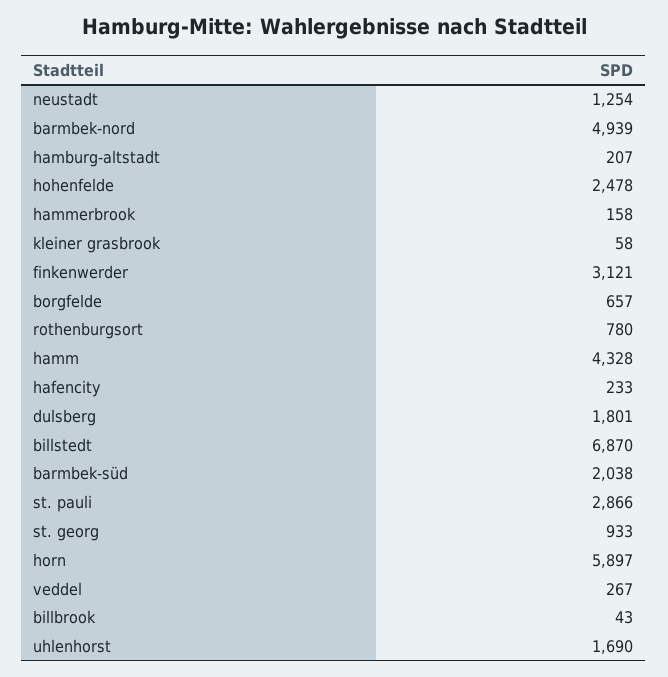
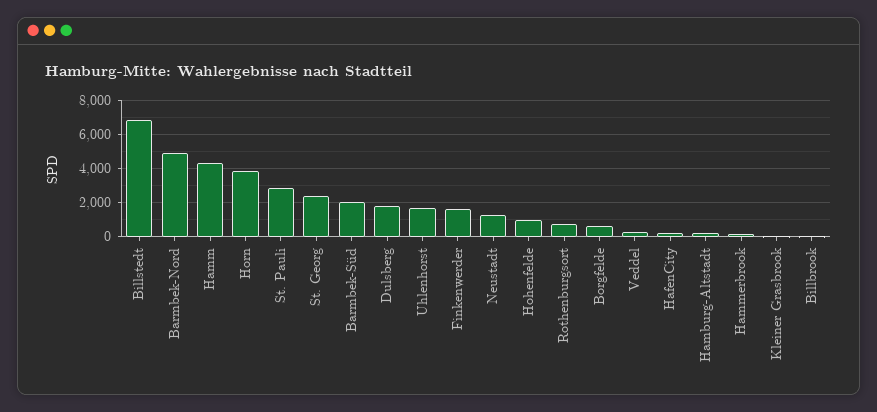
  {
    "neustadt": 1254,
    "barmbek-nord": 4939,
    "hamburg-altstadt": 207,
-   "hohenfelde": 2478,
+   "hohenfelde": 1000,
    "hammerbrook": 158,
    "kleiner grasbrook": 58,
-   "finkenwerder": 3121,
+   "finkenwerder": 1500,
    "borgfelde": 657,
    "rothenburgsort": 780,
    "hamm": 4328,
    "hafencity": 233,
    "dulsberg": 1801,
    "billstedt": 6870,
    "barmbek-süd": 2038,
    "st. pauli": 2866,
-   "st. georg": 933,
+   "st. georg": 2500,
-   "horn": 5897,
+   "horn": 4000,
    "veddel": 267,
    "billbrook": 43,
    "uhlenhorst": 1690
  }

